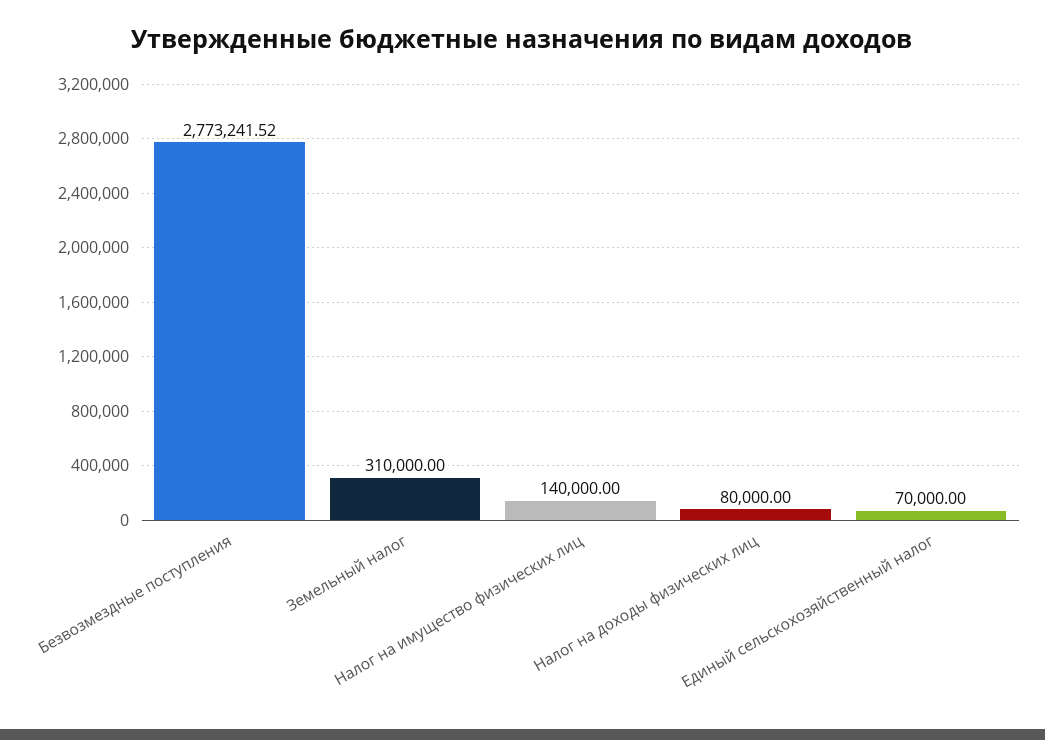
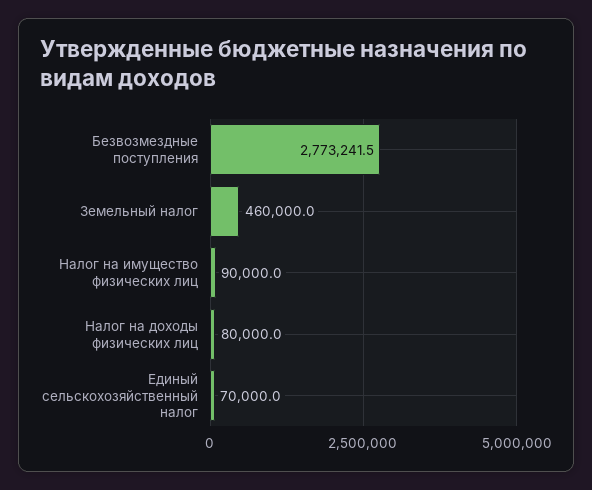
  {
    "Безвозмездные поступления": 2773241.52,
-   "Земельный налог": 310000,
+   "Земельный налог": 460000,
-   "Налог на имущество физических лиц": 140000,
+   "Налог на имущество физических лиц": 90000,
    "Налог на доходы физических лиц": 80000,
    "Единый сельскохозяйственный налог": 70000
  }

